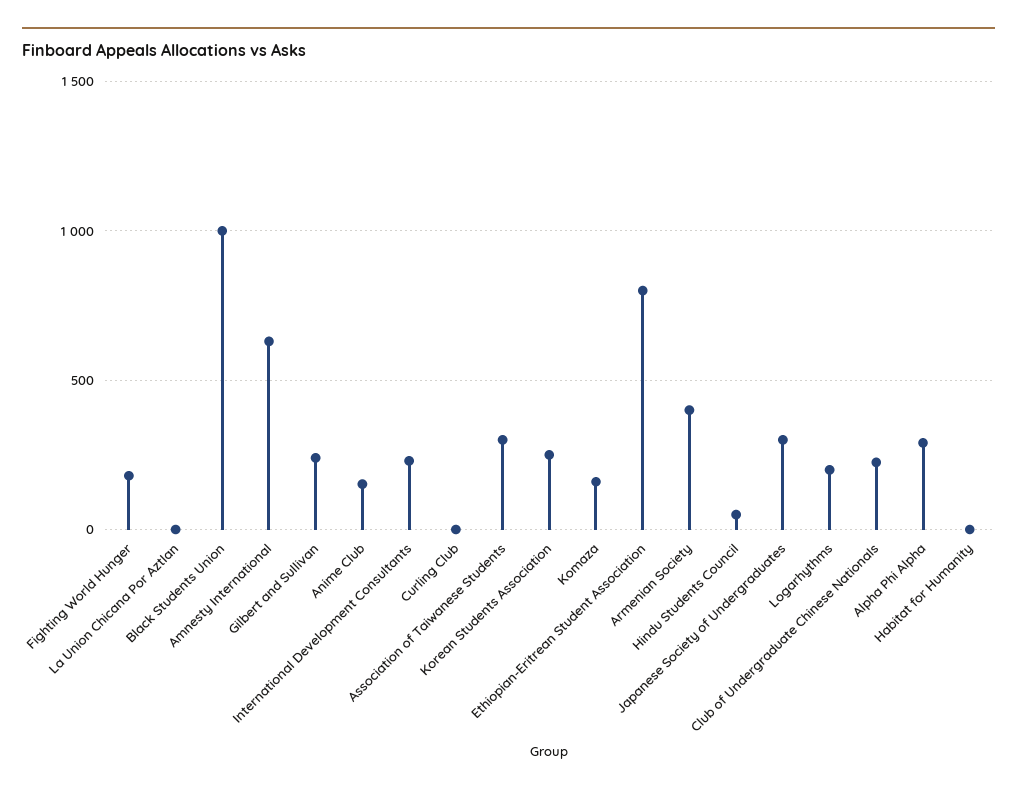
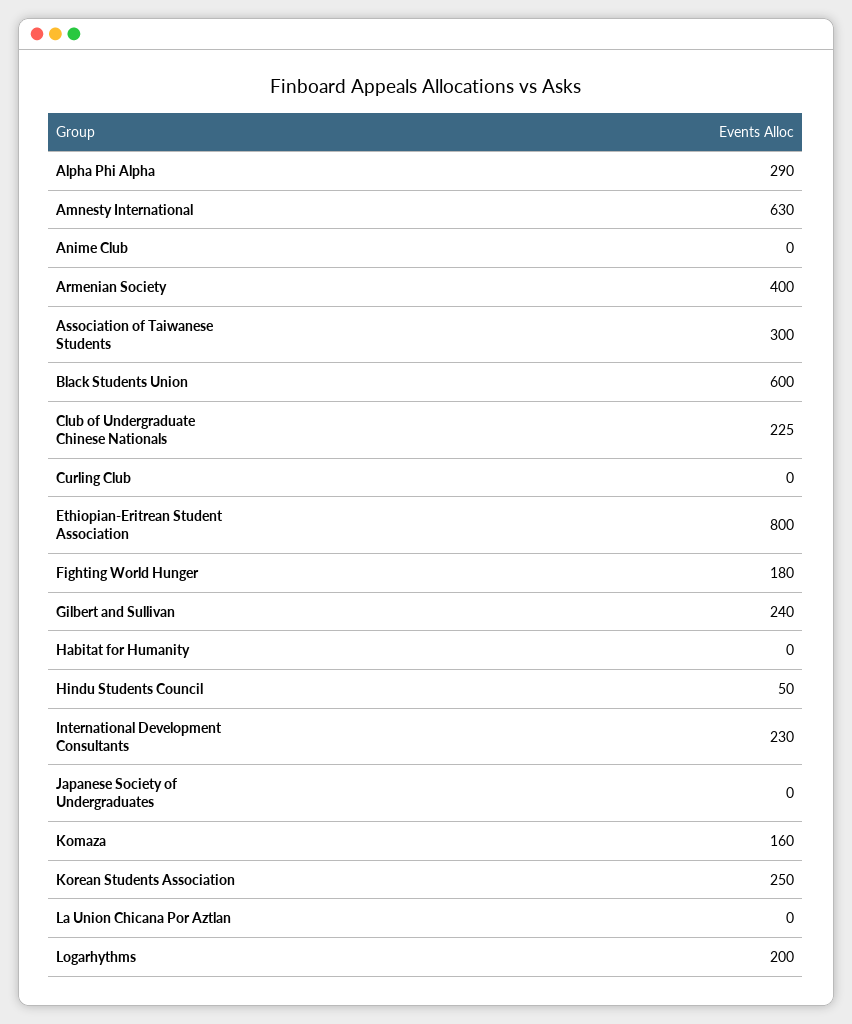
  {
    "Fighting World Hunger": 180,
    "La Union Chicana Por Aztlan": 0,
-   "Black Students Union": 1000,
+   "Black Students Union": 600,
    "Amnesty International": 630,
    "Gilbert and Sullivan": 240,
-   "Anime Club": 150,
+   "Anime Club": 0,
    "International Development Consultants": 230,
    "Curling Club": 0,
    "Association of Taiwanese Students": 300,
    "Korean Students Association": 250,
    "Komaza": 160,
    "Ethiopian-Eritrean Student Association": 800,
    "Armenian Society": 400,
    "Hindu Students Council": 50,
-   "Japanese Society of Undergraduates": 300,
+   "Japanese Society of Undergraduates": 0,
    "Logarhythms": 200,
    "Club of Undergraduate Chinese Nationals": 225,
    "Alpha Phi Alpha": 290,
    "Habitat for Humanity": 0
  }

